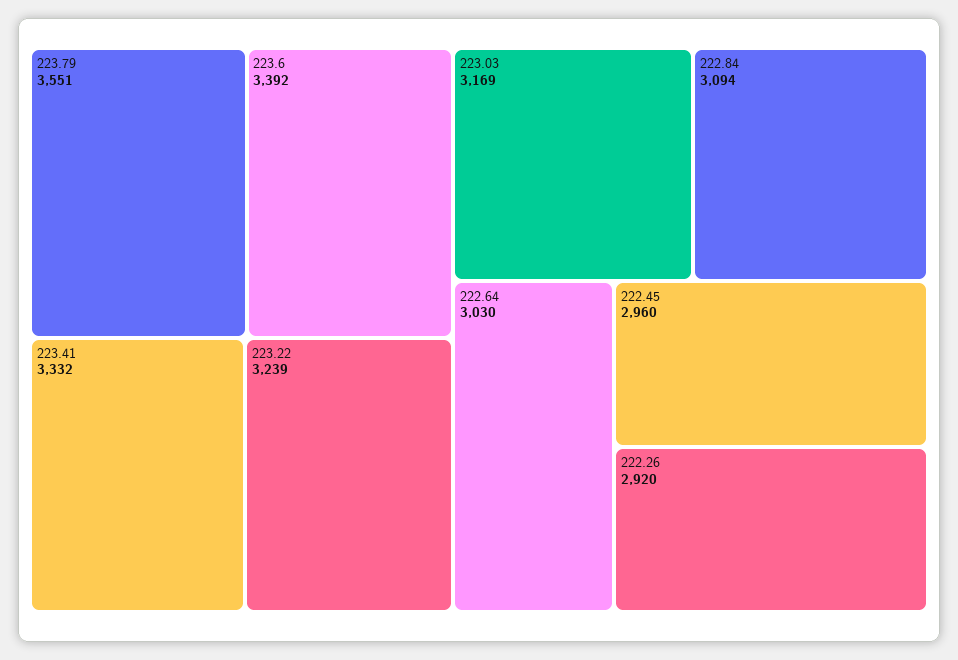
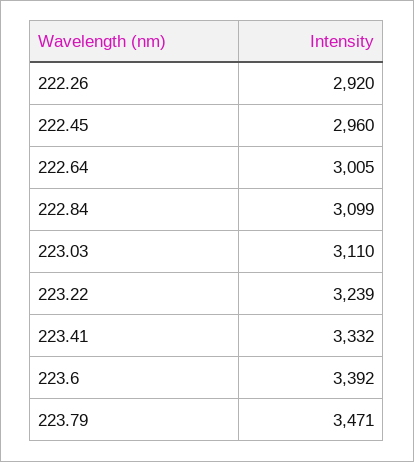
  {
-   "223.79": 3551,
+   "223.79": 3471,
    "223.6": 3392,
    "223.41": 3332,
    "223.22": 3239,
-   "223.03": 3169,
+   "223.03": 3110,
-   "222.84": 3094,
+   "222.84": 3099,
-   "222.64": 3030,
+   "222.64": 3005,
    "222.45": 2960,
    "222.26": 2920
  }

